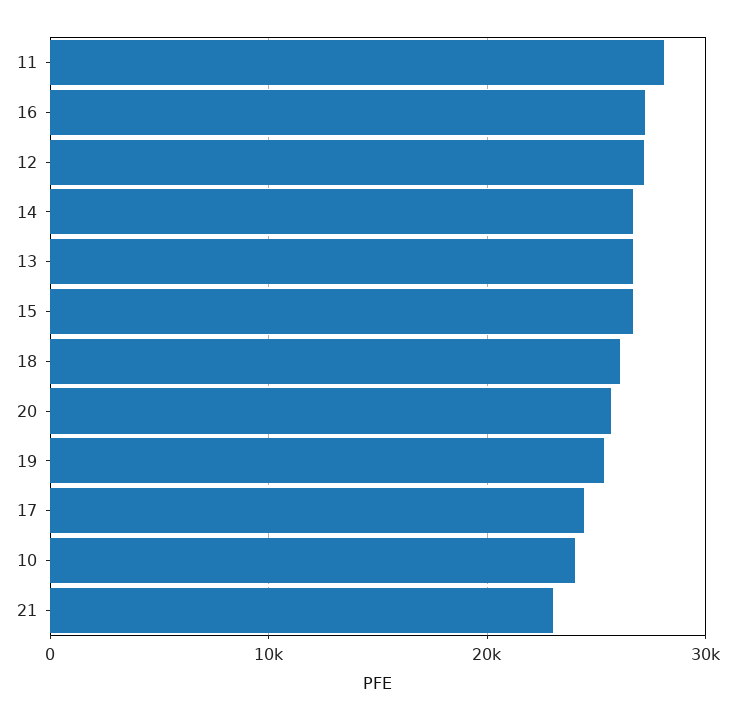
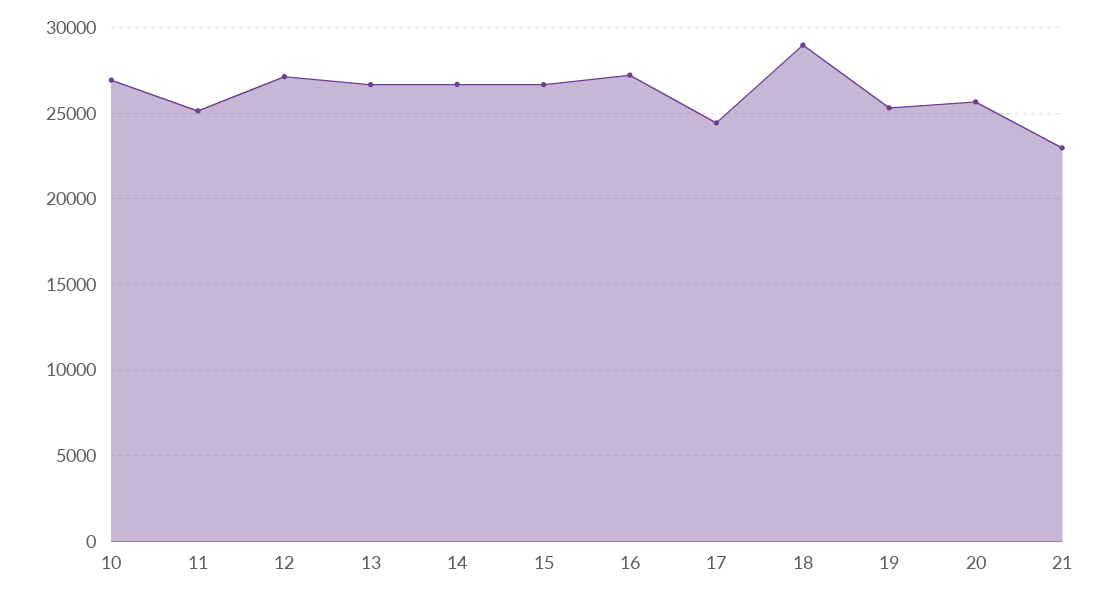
  {
-   "11": 28000,
+   "11": 25000,
    "16": 27000,
    "12": 27000,
    "14": 26500,
    "13": 26500,
    "15": 26500,
-   "18": 26000,
+   "18": 29000,
    "20": 25500,
    "19": 25500,
    "17": 24500,
-   "10": 24000,
+   "10": 27000,
    "21": 23000
  }

